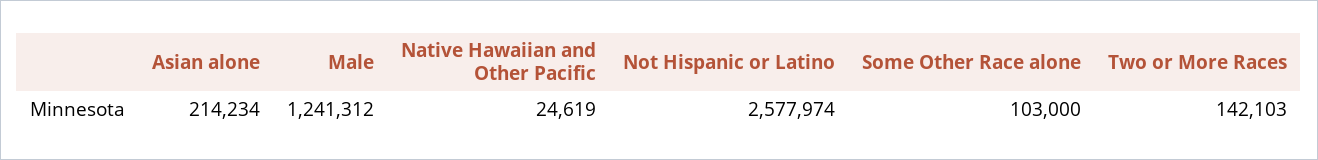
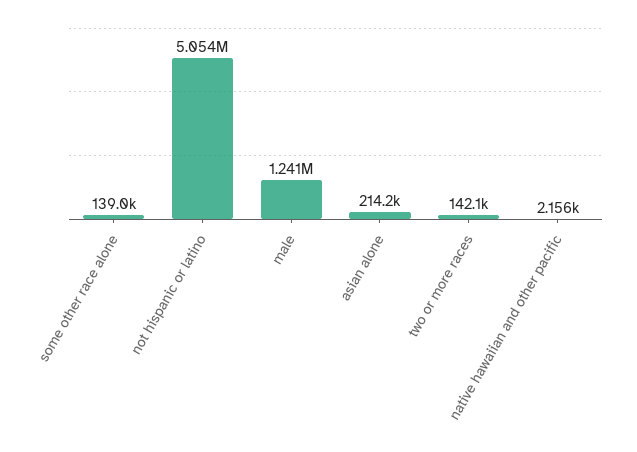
  {
    "Asian alone": 214234,
    "Male": 1241312,
-   "Native Hawaiian and Other Pacific": 24619,
+   "Native Hawaiian and Other Pacific": 2156,
-   "Not Hispanic or Latino": 2577974,
+   "Not Hispanic or Latino": 5054000,
-   "Some Other Race alone": 103000,
+   "Some Other Race alone": 139000,
    "Two or More Races": 142103
  }

